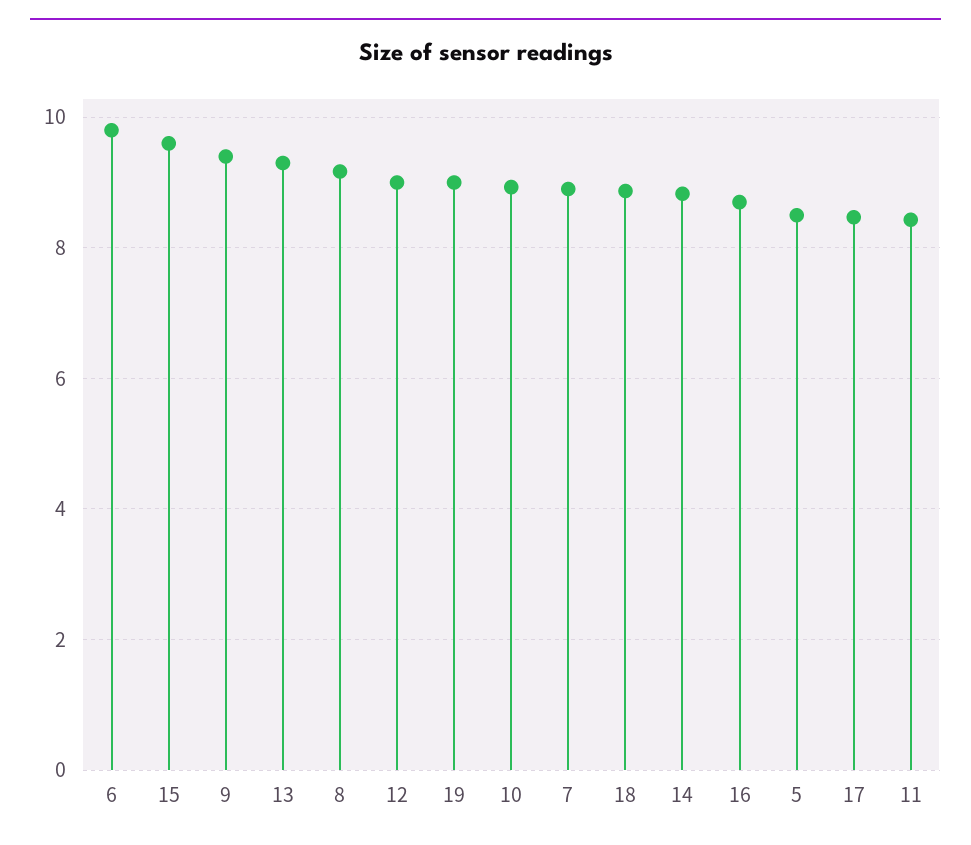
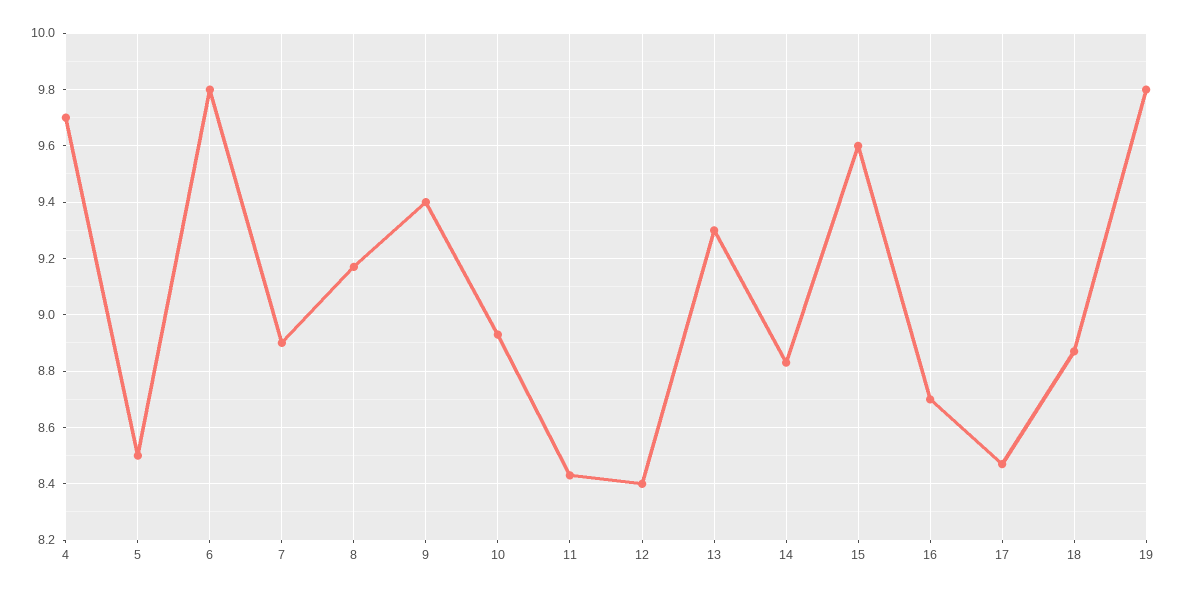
  {
    "6": 9.8,
    "15": 9.6,
    "9": 9.4,
    "13": 9.3,
    "8": 9.15,
-   "12": 9,
+   "12": 8.4,
-   "19": 9,
+   "19": 9.8,
    "10": 8.95,
    "7": 8.9,
    "18": 8.85,
    "14": 8.85,
    "16": 8.7,
    "5": 8.5,
    "17": 8.45,
-   "11": 8.45
+   "11": 8.45,
+   "4": 9.7
  }

